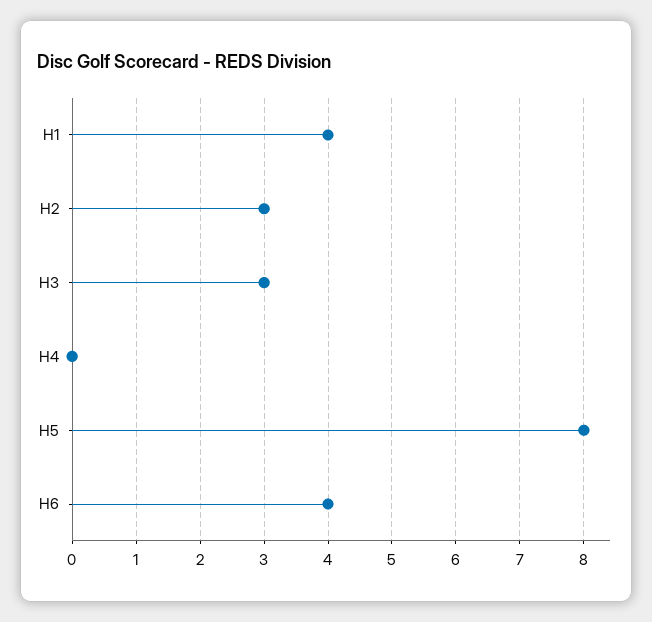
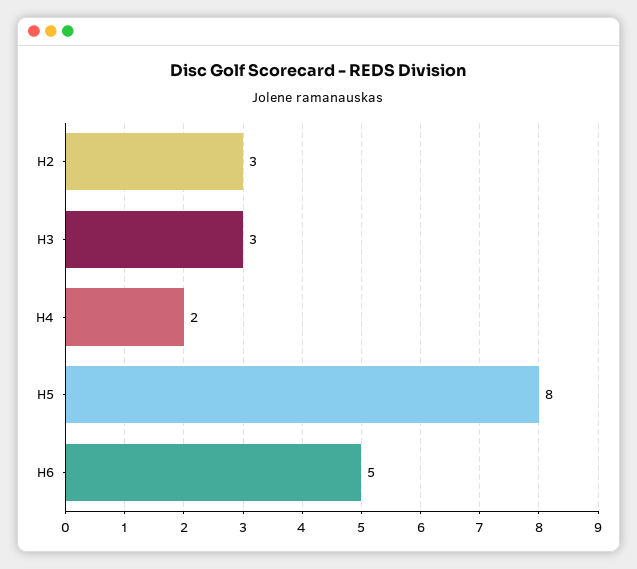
  {
-   "H1": 4,
    "H2": 3,
    "H3": 3,
-   "H4": 0,
+   "H4": 2,
    "H5": 8,
-   "H6": 4
+   "H6": 5
  }

